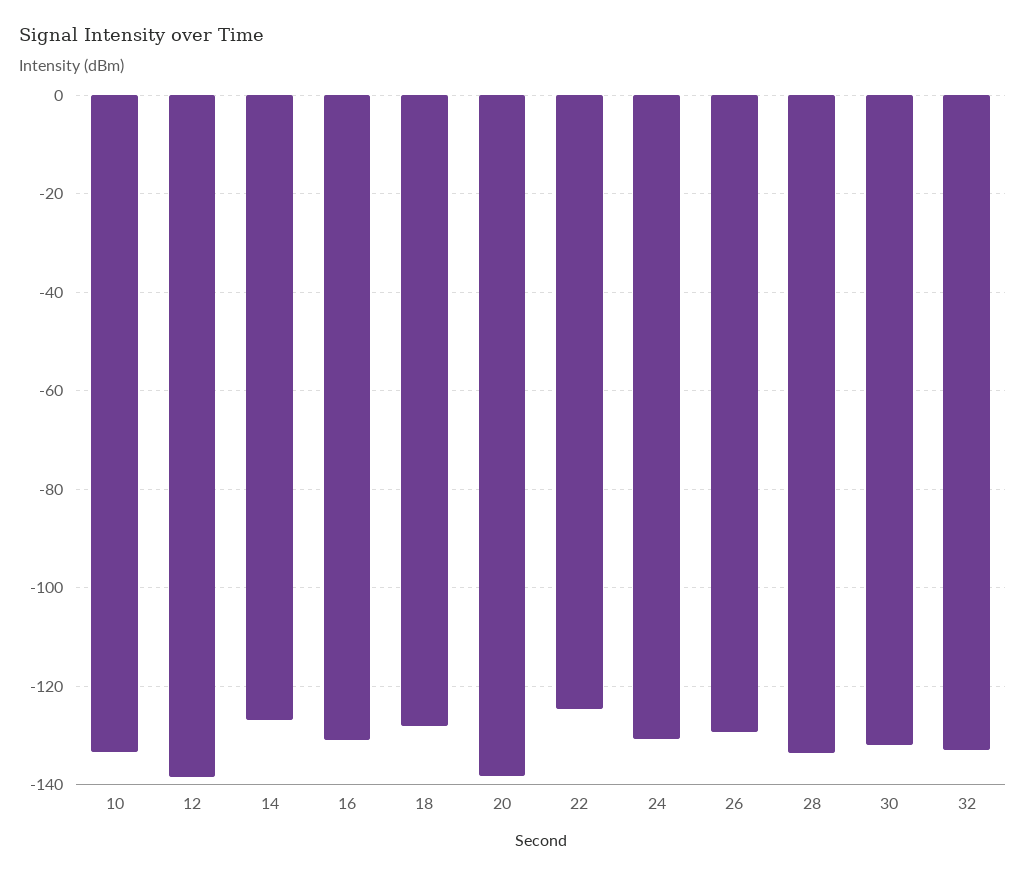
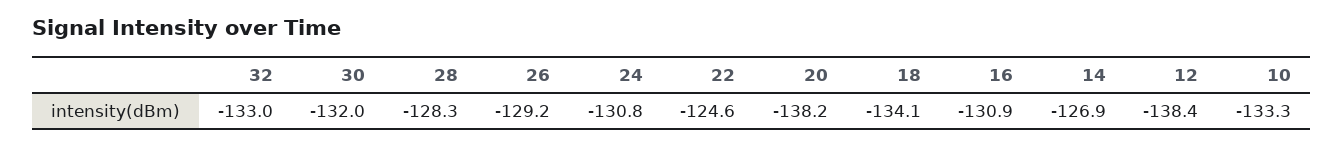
  {
    "10": -133.3,
    "12": -138.4,
    "14": -126.9,
    "16": -130.9,
-   "18": -128,
+   "18": -134.1,
    "20": -138.2,
    "22": -124.6,
    "24": -130.8,
    "26": -129.2,
-   "28": -134,
+   "28": -128.3,
    "30": -132,
    "32": -133
  }

